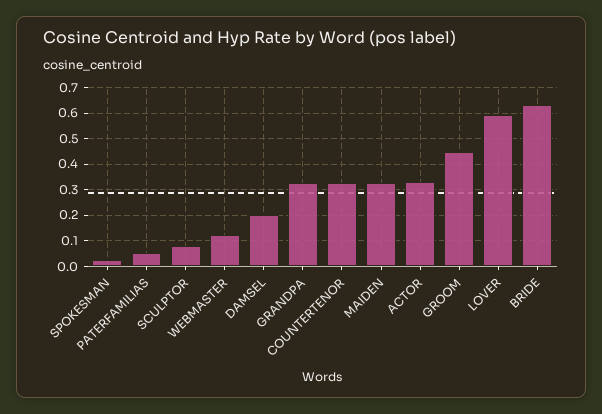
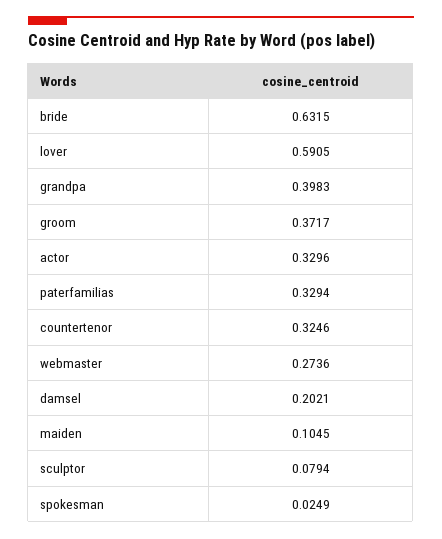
  {
    "SPOKESMAN": 0.0249,
-   "PATERFAMILIAS": 0.05,
+   "PATERFAMILIAS": 0.3294,
    "SCULPTOR": 0.0794,
-   "WEBMASTER": 0.125,
+   "WEBMASTER": 0.2736,
    "DAMSEL": 0.2021,
-   "GRANDPA": 0.325,
+   "GRANDPA": 0.3983,
    "COUNTERTENOR": 0.3246,
-   "MAIDEN": 0.325,
+   "MAIDEN": 0.1045,
    "ACTOR": 0.3296,
-   "GROOM": 0.45,
+   "GROOM": 0.3717,
    "LOVER": 0.5905,
    "BRIDE": 0.6315
  }

